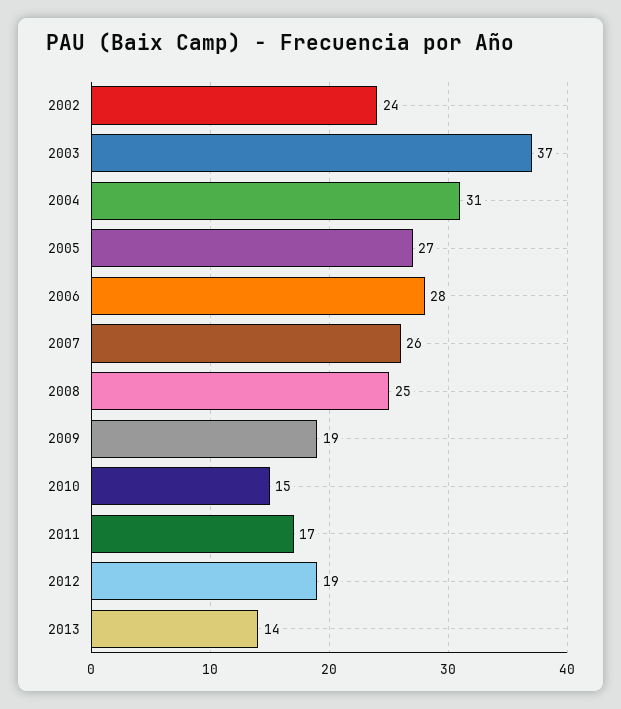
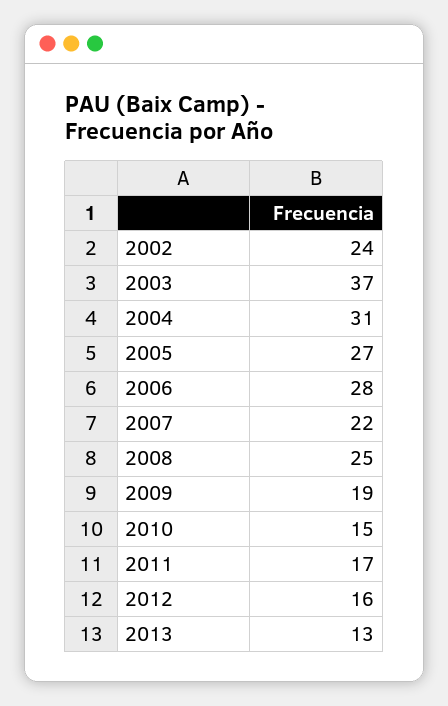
  {
    "2002": 24,
    "2003": 37,
    "2004": 31,
    "2005": 27,
    "2006": 28,
-   "2007": 26,
+   "2007": 22,
    "2008": 25,
    "2009": 19,
    "2010": 15,
    "2011": 17,
-   "2012": 19,
+   "2012": 16,
-   "2013": 14
+   "2013": 13
  }

